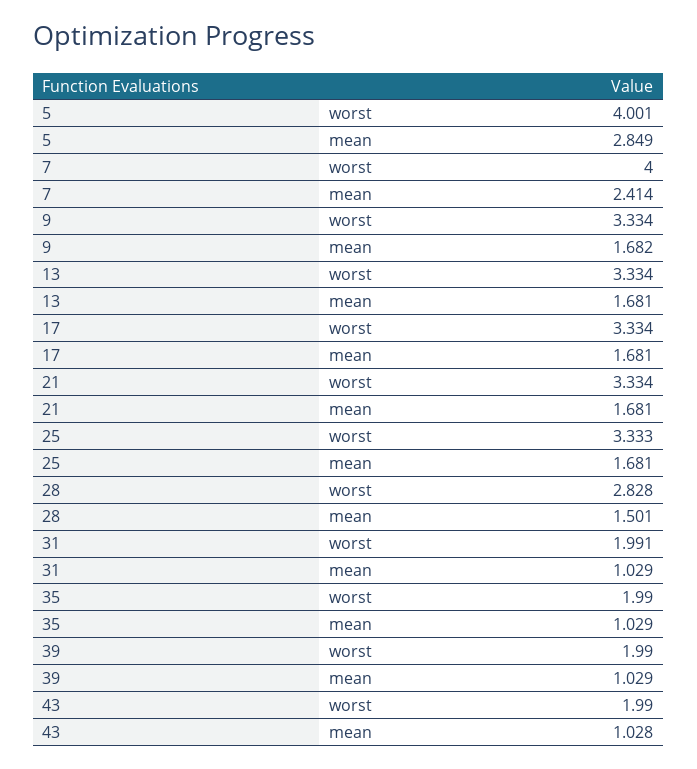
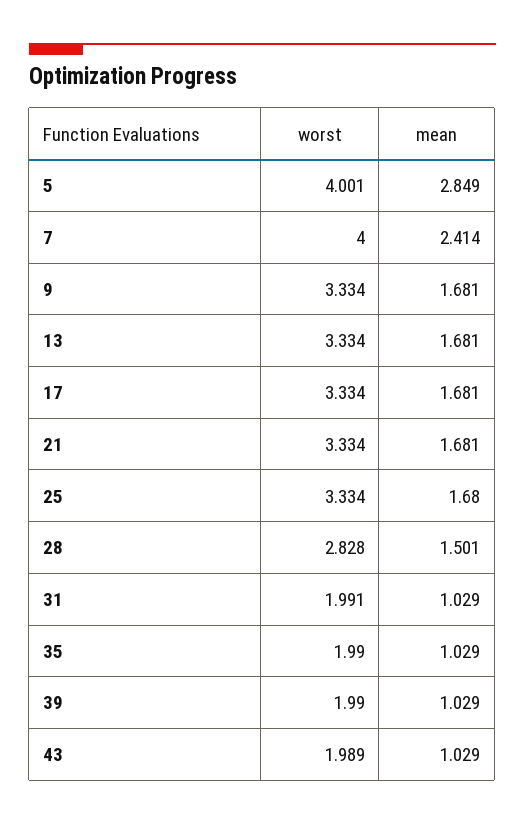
  {
    "5": {
      "worst": 4.001,
      "mean": 2.849
    },
    "7": {
      "worst": 4,
      "mean": 2.414
    },
    "9": {
      "worst": 3.334,
-     "mean": 1.682
+     "mean": 1.681
    },
    "13": {
      "worst": 3.334,
      "mean": 1.681
    },
    "17": {
      "worst": 3.334,
      "mean": 1.681
    },
    "21": {
      "worst": 3.334,
      "mean": 1.681
    },
    "25": {
-     "worst": 3.333,
+     "worst": 3.334,
-     "mean": 1.681
+     "mean": 1.68
    },
    "28": {
      "worst": 2.828,
      "mean": 1.501
    },
    "31": {
      "worst": 1.991,
      "mean": 1.029
    },
    "35": {
      "worst": 1.99,
      "mean": 1.029
    },
    "39": {
      "worst": 1.99,
      "mean": 1.029
    },
    "43": {
-     "worst": 1.99,
+     "worst": 1.989,
-     "mean": 1.028
+     "mean": 1.029
    }
  }

